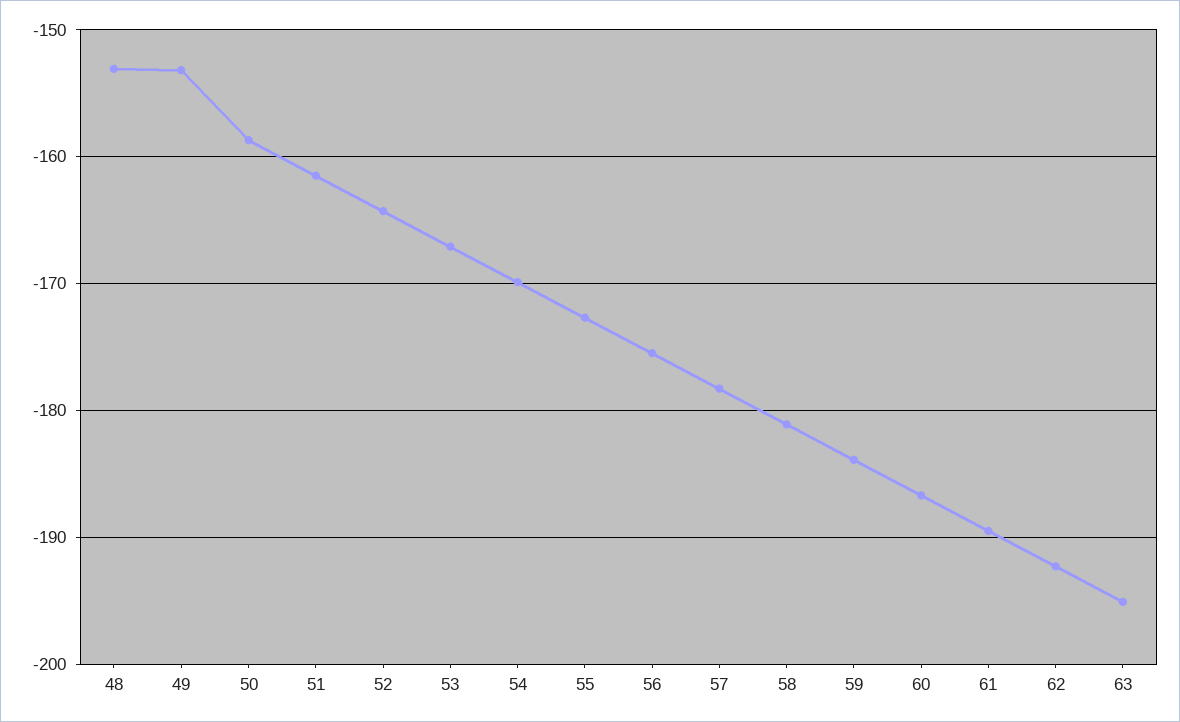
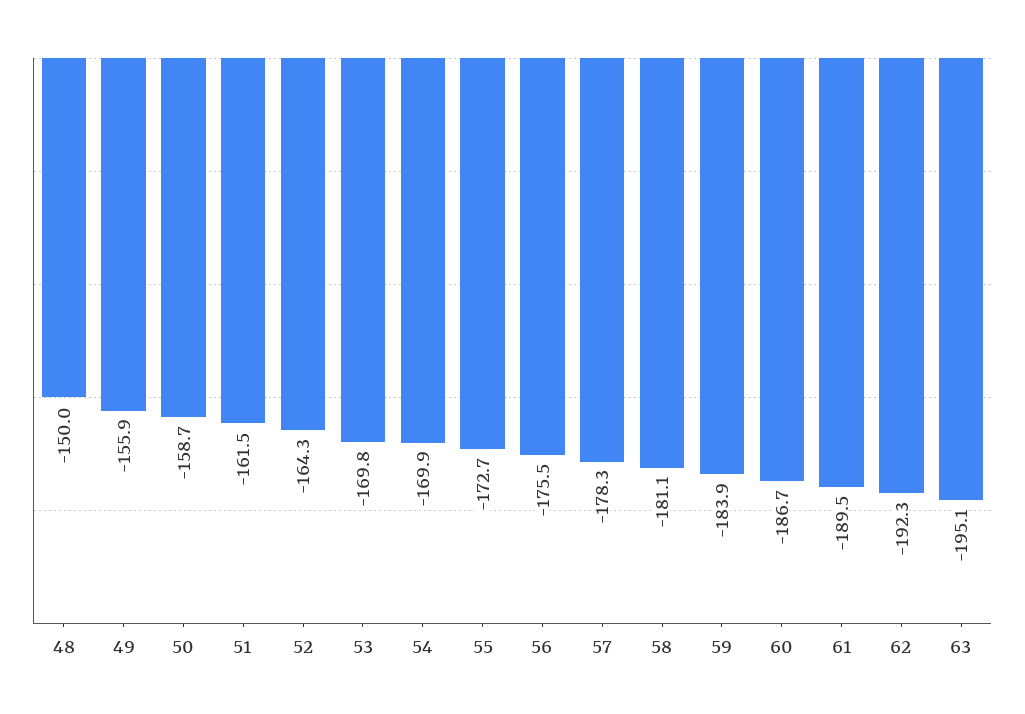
  {
-   "48": -153,
+   "48": -150,
-   "49": -153,
+   "49": -155.9,
    "50": -158.7,
    "51": -161.5,
    "52": -164.3,
-   "53": -167,
+   "53": -169.8,
    "54": -169.9,
    "55": -172.7,
    "56": -175.5,
    "57": -178.3,
    "58": -181.1,
    "59": -183.9,
    "60": -186.7,
    "61": -189.5,
    "62": -192.3,
    "63": -195.1
  }

